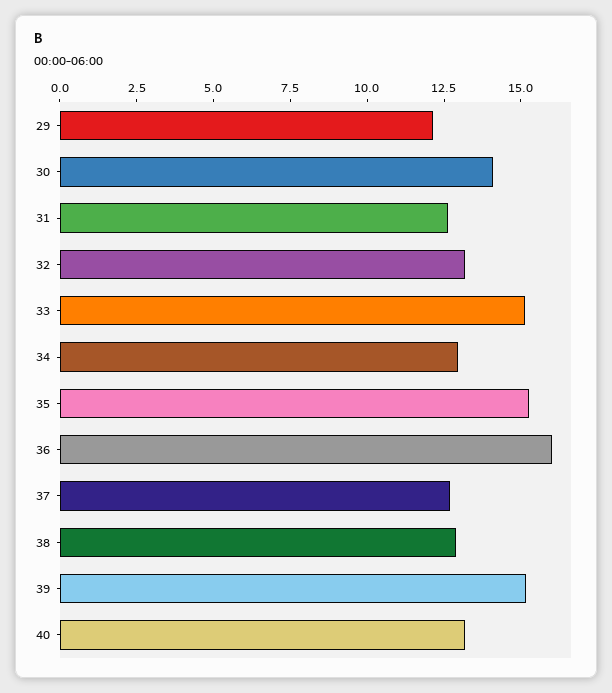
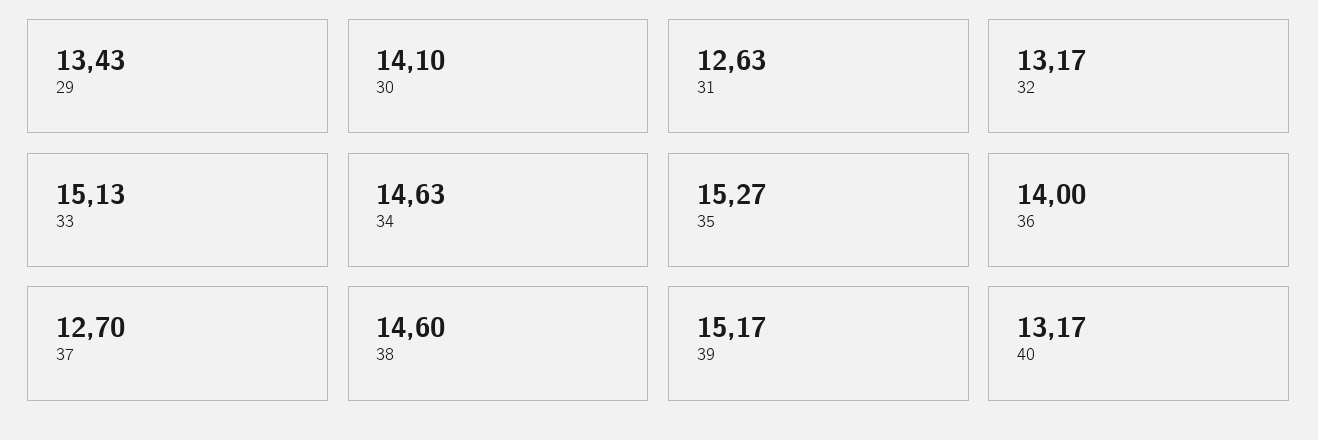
  {
-   "29": 12,
+   "29": 13.43,
    "30": 14.1,
    "31": 12.63,
    "32": 13.17,
    "33": 15.13,
-   "34": 13,
+   "34": 14.63,
    "35": 15.27,
-   "36": 16,
+   "36": 14,
    "37": 12.7,
-   "38": 13,
+   "38": 14.6,
    "39": 15.17,
    "40": 13.17
  }

